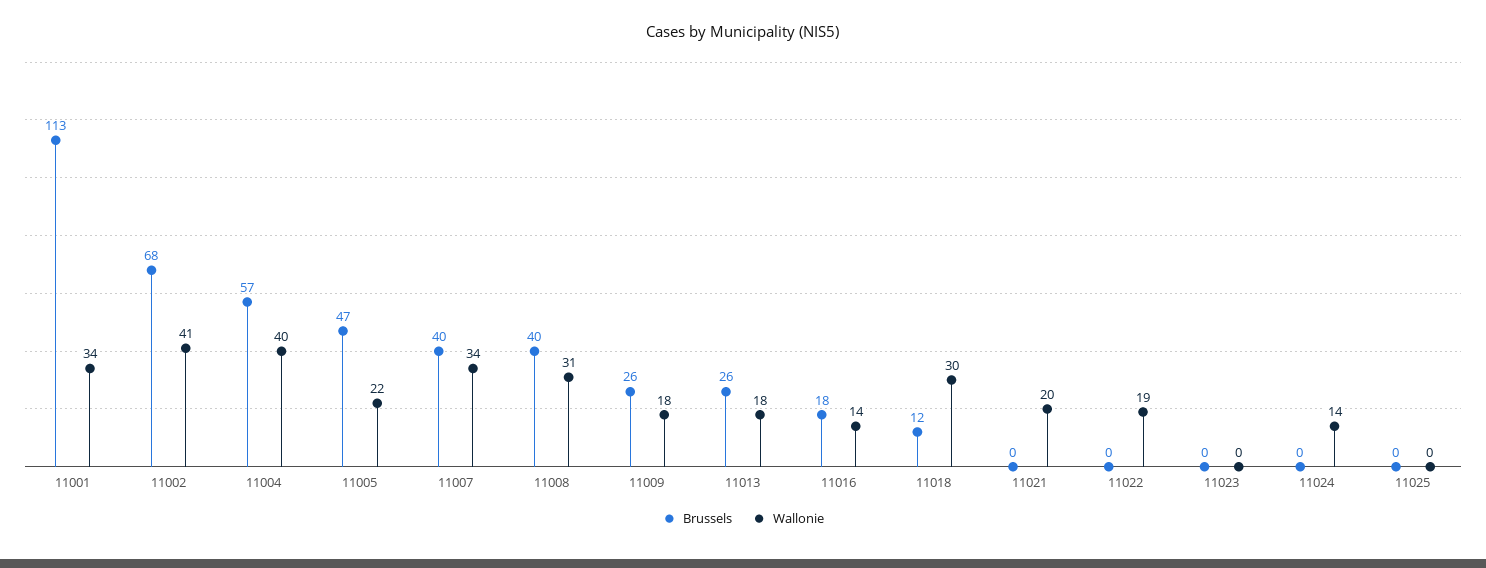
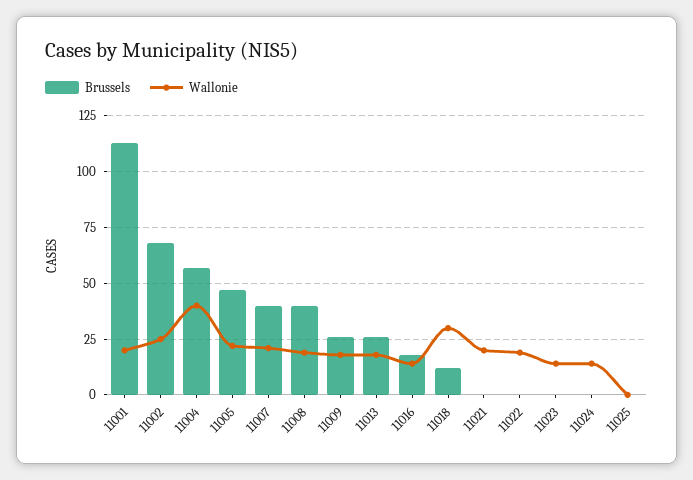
  {
    "Brussels": {
      "11001": 113,
      "11002": 68,
      "11004": 57,
      "11005": 47,
      "11007": 40,
      "11008": 40,
      "11009": 26,
      "11013": 26,
      "11016": 18,
      "11018": 12,
      "11021": 0,
      "11022": 0,
      "11023": 0,
      "11024": 0,
      "11025": 0
    },
    "Wallonie": {
-     "11001": 34,
+     "11001": 20,
-     "11002": 41,
+     "11002": 25,
      "11004": 40,
      "11005": 22,
-     "11007": 34,
+     "11007": 20,
-     "11008": 31,
+     "11008": 20,
      "11009": 18,
      "11013": 18,
      "11016": 14,
      "11018": 30,
      "11021": 20,
      "11022": 19,
-     "11023": 0,
+     "11023": 15,
      "11024": 14,
      "11025": 0
    }
  }

